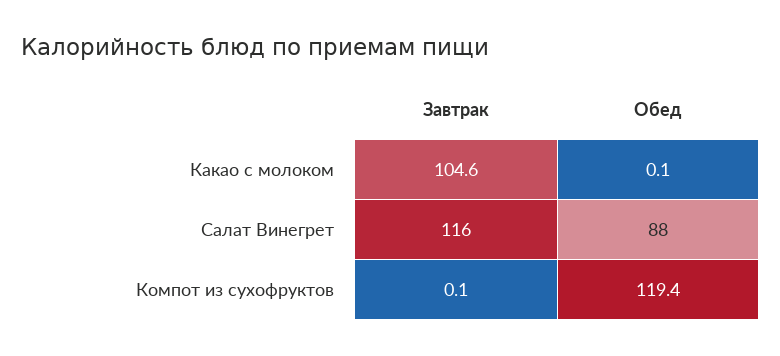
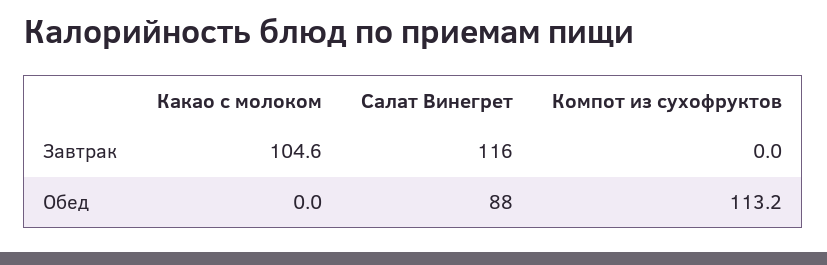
  {
    "Завтрак": {
      "Какао с молоком": 104.6,
      "Салат Винегрет": 116,
-     "Компот из сухофруктов": 0.1
+     "Компот из сухофруктов": 0
    },
    "Обед": {
-     "Какао с молоком": 0.1,
+     "Какао с молоком": 0,
      "Салат Винегрет": 88,
-     "Компот из сухофруктов": 119.4
+     "Компот из сухофруктов": 113.2
    }
  }

